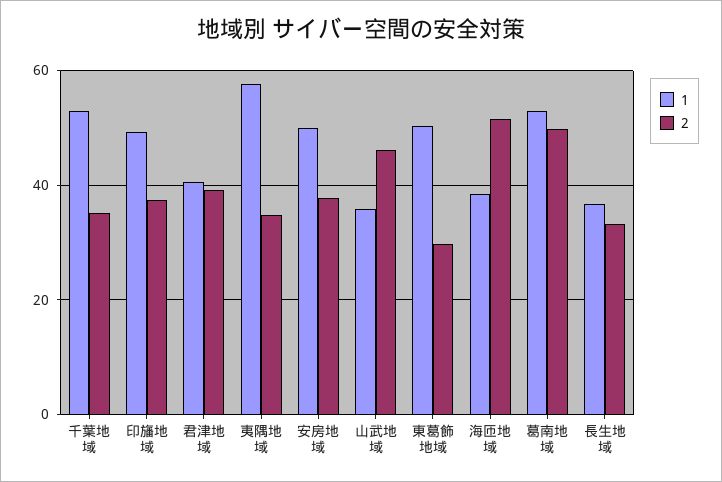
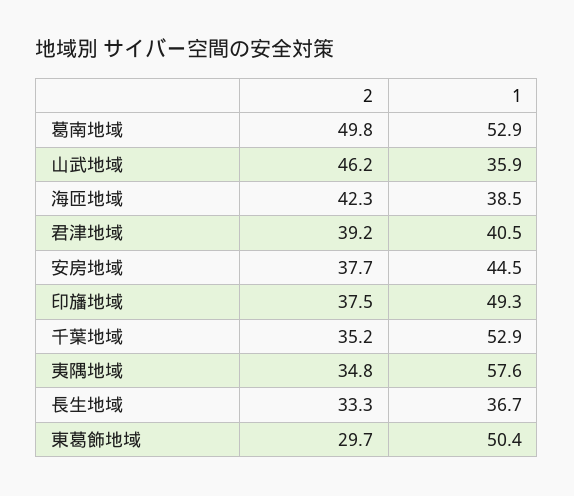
  {
    "1": {
      "千葉地域": 52.9,
      "印旛地域": 49.3,
      "君津地域": 40.5,
      "夷隅地域": 57.6,
-     "安房地域": 50,
+     "安房地域": 44.5,
      "山武地域": 35.9,
      "東葛飾地域": 50.4,
      "海匝地域": 38.5,
      "葛南地域": 52.9,
      "長生地域": 36.7
    },
    "2": {
      "千葉地域": 35.2,
      "印旛地域": 37.5,
      "君津地域": 39.2,
      "夷隅地域": 34.8,
      "安房地域": 37.7,
      "山武地域": 46.2,
      "東葛飾地域": 29.7,
-     "海匝地域": 52,
+     "海匝地域": 42.3,
      "葛南地域": 49.8,
      "長生地域": 33.3
    }
  }

